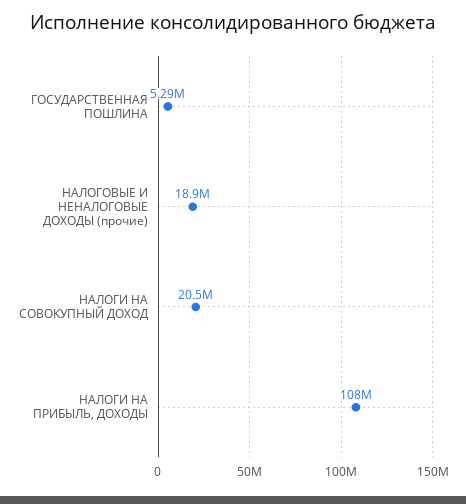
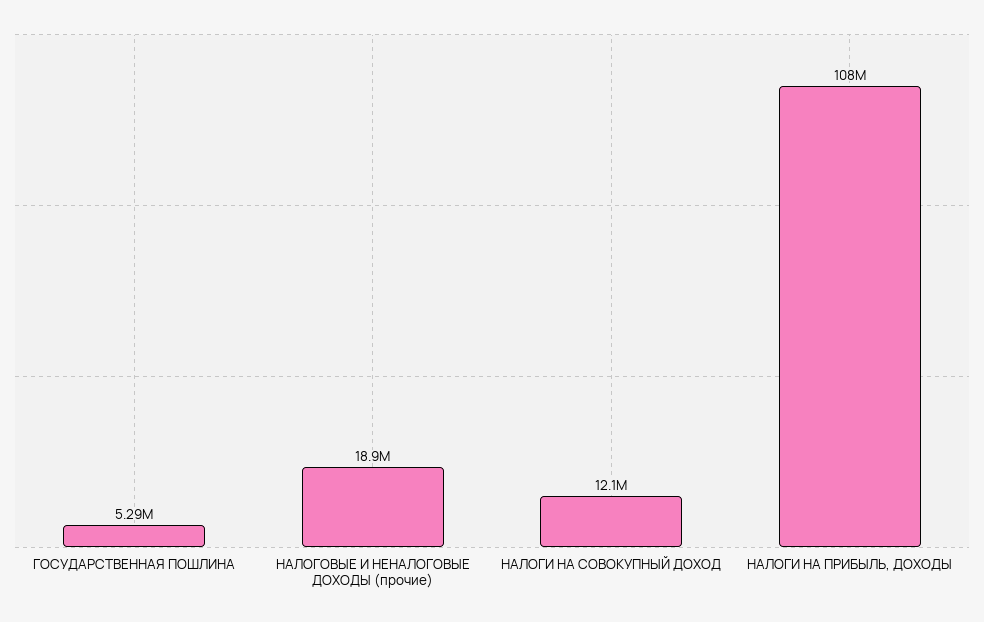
  {
    "ГОСУДАРСТВЕННАЯ ПОШЛИНА": 5290000,
    "НАЛОГОВЫЕ И НЕНАЛОГОВЫЕ ДОХОДЫ (прочие)": 18900000,
-   "НАЛОГИ НА СОВОКУПНЫЙ ДОХОД": 20500000,
+   "НАЛОГИ НА СОВОКУПНЫЙ ДОХОД": 12100000,
    "НАЛОГИ НА ПРИБЫЛЬ, ДОХОДЫ": 108000000
  }

